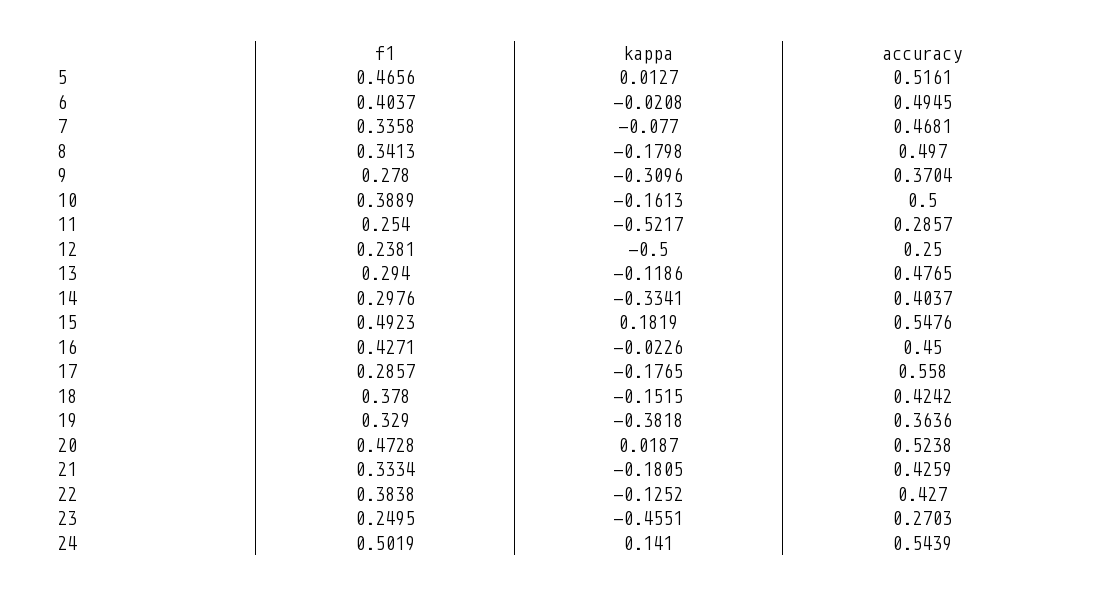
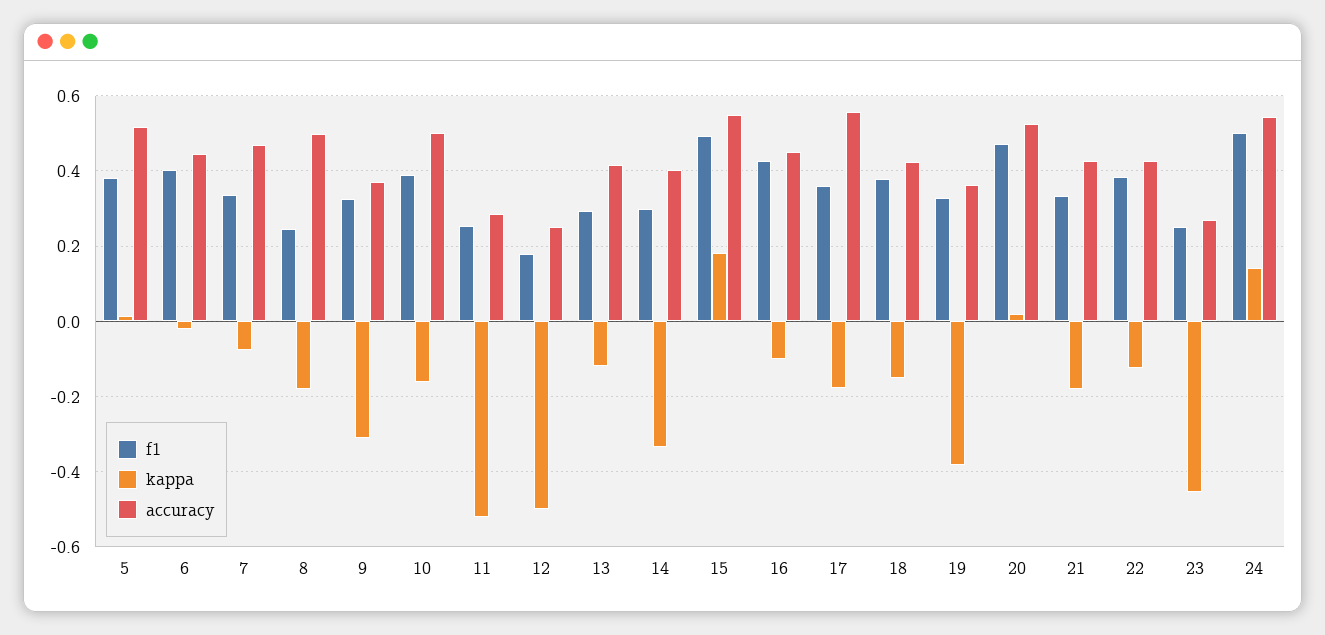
  {
    "f1": {
-     "5": 0.4656,
+     "5": 0.38,
      "6": 0.4037,
      "7": 0.3358,
-     "8": 0.3413,
+     "8": 0.24,
-     "9": 0.278,
+     "9": 0.32,
      "10": 0.3889,
      "11": 0.254,
-     "12": 0.2381,
+     "12": 0.18,
      "13": 0.294,
      "14": 0.2976,
      "15": 0.4923,
      "16": 0.4271,
-     "17": 0.2857,
+     "17": 0.36,
      "18": 0.378,
      "19": 0.329,
      "20": 0.4728,
      "21": 0.3334,
      "22": 0.3838,
      "23": 0.2495,
      "24": 0.5019
    },
    "kappa": {
      "5": 0.0127,
      "6": -0.0208,
      "7": -0.077,
      "8": -0.1798,
      "9": -0.3096,
      "10": -0.1613,
      "11": -0.5217,
      "12": -0.5,
      "13": -0.1186,
      "14": -0.3341,
      "15": 0.1819,
-     "16": -0.0226,
+     "16": -0.1,
      "17": -0.1765,
      "18": -0.1515,
      "19": -0.3818,
      "20": 0.0187,
      "21": -0.1805,
      "22": -0.1252,
      "23": -0.4551,
      "24": 0.141
    },
    "accuracy": {
      "5": 0.5161,
-     "6": 0.4945,
+     "6": 0.44,
      "7": 0.4681,
      "8": 0.497,
      "9": 0.3704,
      "10": 0.5,
      "11": 0.2857,
      "12": 0.25,
-     "13": 0.4765,
+     "13": 0.42,
      "14": 0.4037,
      "15": 0.5476,
      "16": 0.45,
      "17": 0.558,
      "18": 0.4242,
      "19": 0.3636,
      "20": 0.5238,
      "21": 0.4259,
      "22": 0.427,
      "23": 0.2703,
      "24": 0.5439
    }
  }

